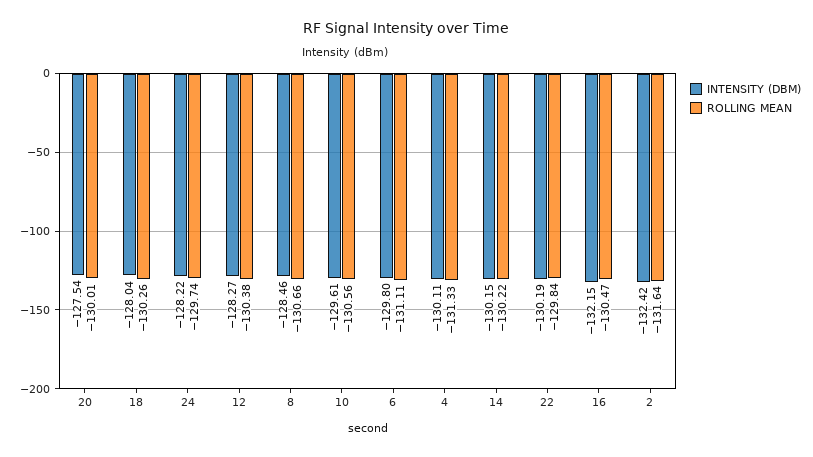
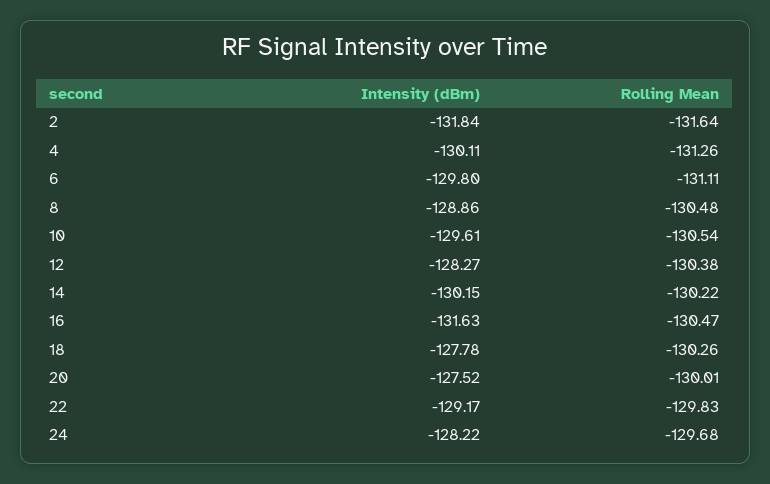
  {
    "INTENSITY (DBM)": {
-     "20": -127.54,
+     "20": -127.52,
-     "18": -128.04,
+     "18": -127.78,
      "24": -128.22,
      "12": -128.27,
-     "8": -128.46,
+     "8": -128.86,
      "10": -129.61,
      "6": -129.8,
      "4": -130.11,
      "14": -130.15,
-     "22": -130.19,
+     "22": -129.17,
-     "16": -132.15,
+     "16": -131.63,
-     "2": -132.42
+     "2": -131.84
    },
    "ROLLING MEAN": {
      "20": -130.01,
      "18": -130.26,
-     "24": -129.74,
+     "24": -129.68,
      "12": -130.38,
-     "8": -130.66,
+     "8": -130.48,
-     "10": -130.56,
+     "10": -130.54,
      "6": -131.11,
-     "4": -131.33,
+     "4": -131.26,
      "14": -130.22,
-     "22": -129.84,
+     "22": -129.83,
      "16": -130.47,
      "2": -131.64
    }
  }

